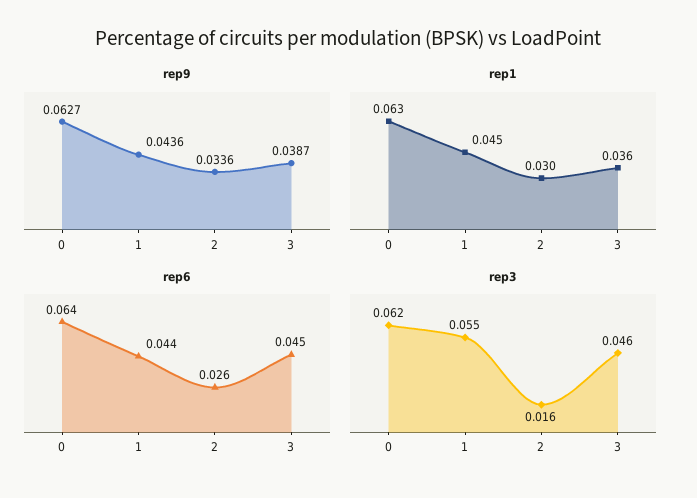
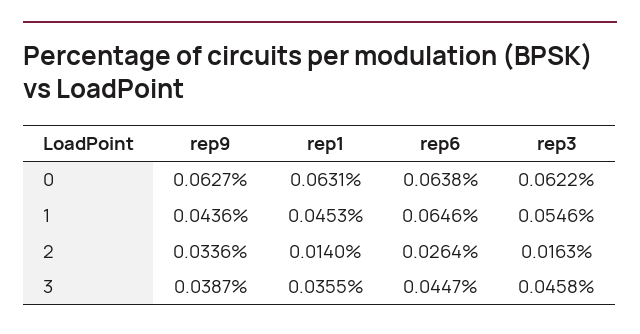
  {
    "rep9": {
      "0": 0.0627,
      "1": 0.0436,
      "2": 0.0336,
      "3": 0.0387
    },
    "rep1": {
      "0": 0.0631,
      "1": 0.0453,
-     "2": 0.03,
+     "2": 0.014,
      "3": 0.0355
    },
    "rep6": {
      "0": 0.0638,
-     "1": 0.044,
+     "1": 0.0646,
      "2": 0.0264,
      "3": 0.0447
    },
    "rep3": {
      "0": 0.0622,
      "1": 0.0546,
      "2": 0.0163,
      "3": 0.0458
    }
  }

